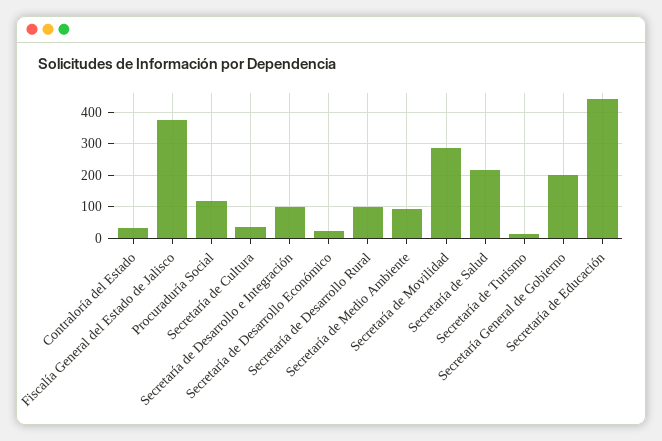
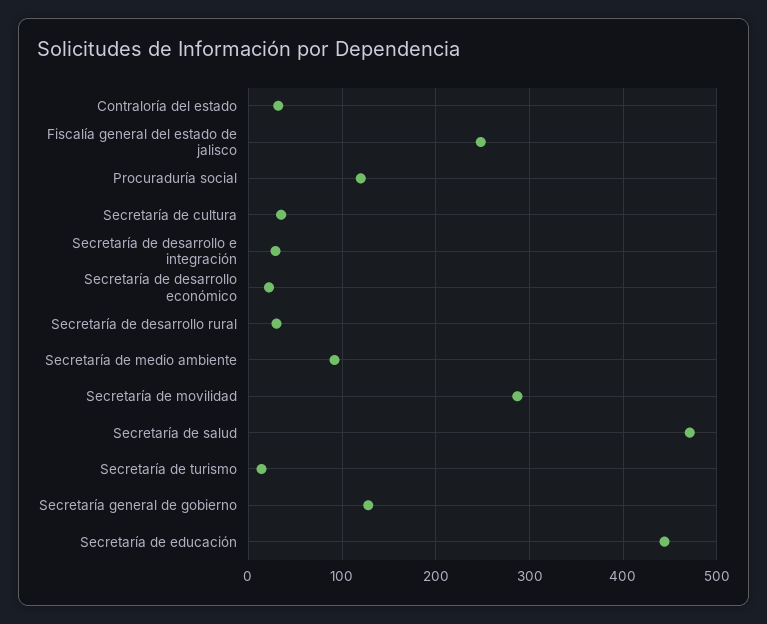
  {
    "Contraloría del Estado": 30,
-   "Fiscalía General del Estado de Jalisco": 380,
+   "Fiscalía General del Estado de Jalisco": 250,
    "Procuraduría Social": 120,
    "Secretaría de Cultura": 40,
-   "Secretaría de Desarrollo e Integración": 100,
+   "Secretaría de Desarrollo e Integración": 30,
    "Secretaría de Desarrollo Económico": 20,
-   "Secretaría de Desarrollo Rural": 100,
+   "Secretaría de Desarrollo Rural": 30,
    "Secretaría de Medio Ambiente": 90,
    "Secretaría de Movilidad": 290,
-   "Secretaría de Salud": 220,
+   "Secretaría de Salud": 470,
    "Secretaría de Turismo": 10,
-   "Secretaría General de Gobierno": 200,
+   "Secretaría General de Gobierno": 130,
    "Secretaría de Educación": 440
  }

